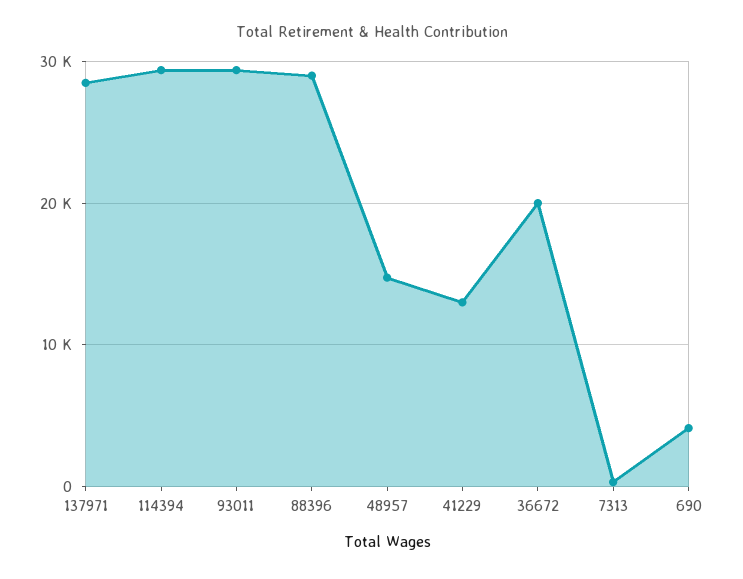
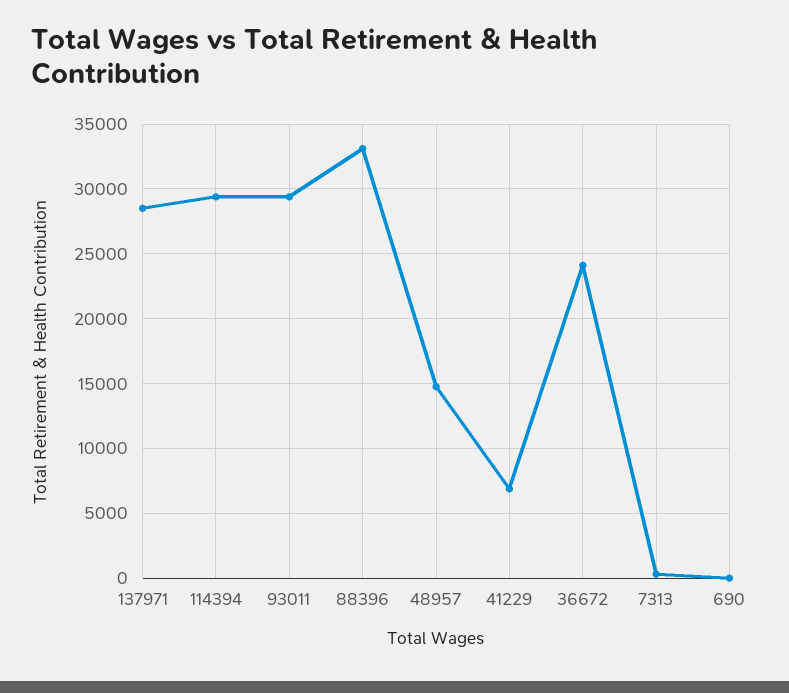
  {
    "137971": 28500,
    "114394": 29500,
    "93011": 29500,
-   "88396": 29000,
+   "88396": 33000,
    "48957": 15000,
-   "41229": 13000,
+   "41229": 7000,
-   "36672": 20000,
+   "36672": 24000,
    "7313": 500,
-   "690": 4000
+   "690": 0
  }

